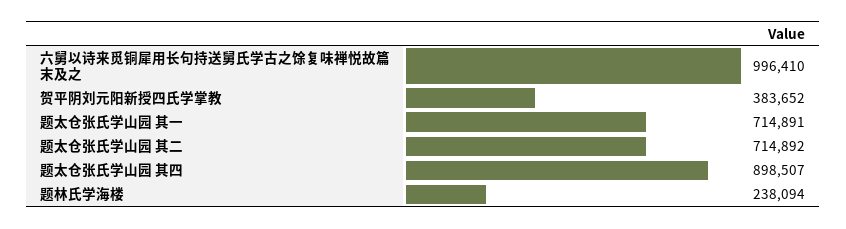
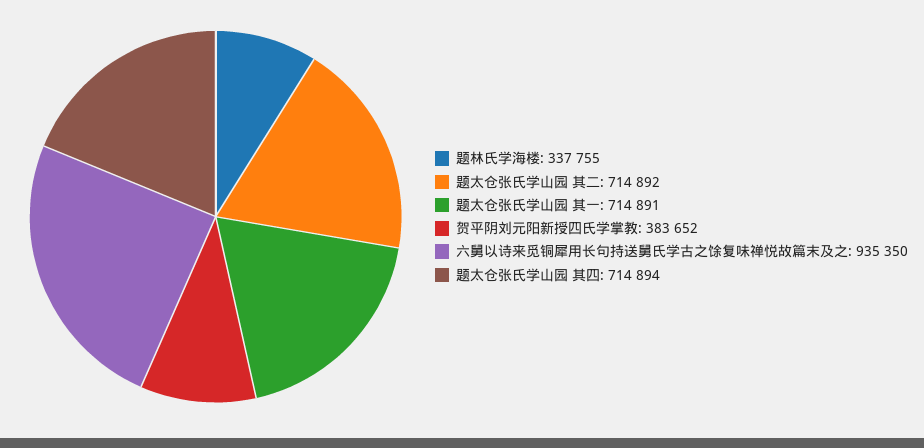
  {
-   "六舅以诗来觅铜犀用长句持送舅氏学古之馀复味禅悦故篇末及之": 996410,
+   "六舅以诗来觅铜犀用长句持送舅氏学古之馀复味禅悦故篇末及之": 935350,
    "贺平阴刘元阳新授四氏学掌教": 383652,
    "题太仓张氏学山园 其一": 714891,
    "题太仓张氏学山园 其二": 714892,
-   "题太仓张氏学山园 其四": 898507,
+   "题太仓张氏学山园 其四": 714894,
-   "题林氏学海楼": 238094
+   "题林氏学海楼": 337755
  }

